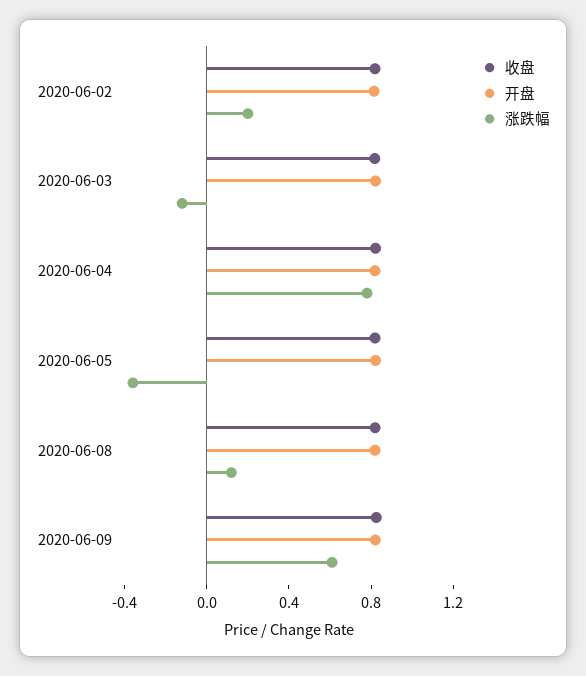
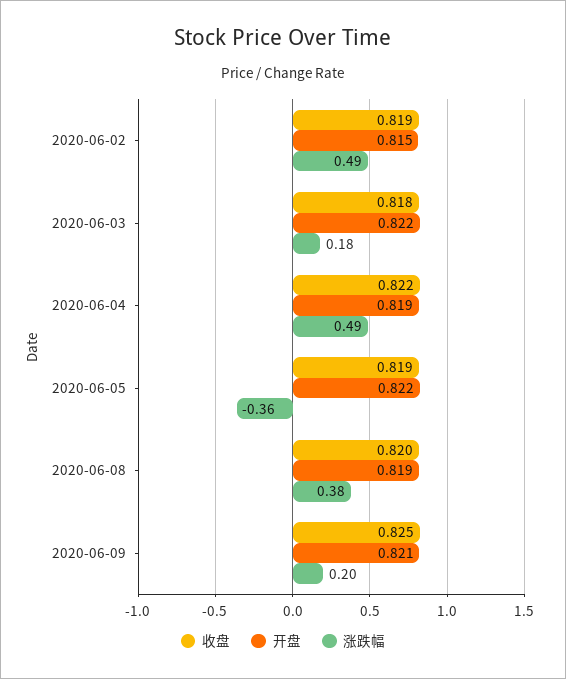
  {
    "收盘": {
      "2020-06-02": 0.819,
      "2020-06-03": 0.818,
      "2020-06-04": 0.822,
      "2020-06-05": 0.819,
      "2020-06-08": 0.82,
      "2020-06-09": 0.825
    },
    "开盘": {
      "2020-06-02": 0.815,
      "2020-06-03": 0.822,
      "2020-06-04": 0.819,
      "2020-06-05": 0.822,
      "2020-06-08": 0.819,
      "2020-06-09": 0.821
    },
    "涨跌幅": {
-     "2020-06-02": 0.2,
+     "2020-06-02": 0.49,
-     "2020-06-03": -0.1,
+     "2020-06-03": 0.18,
-     "2020-06-04": 0.8,
+     "2020-06-04": 0.49,
      "2020-06-05": -0.36,
-     "2020-06-08": 0.1,
+     "2020-06-08": 0.38,
-     "2020-06-09": 0.6
+     "2020-06-09": 0.2
    }
  }

